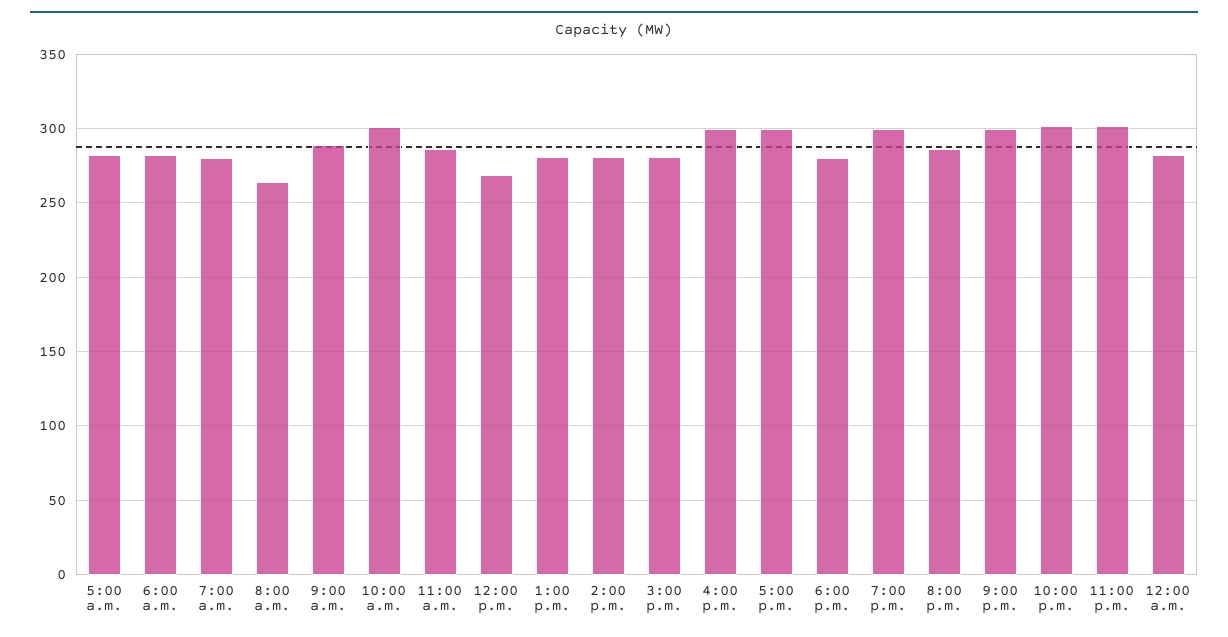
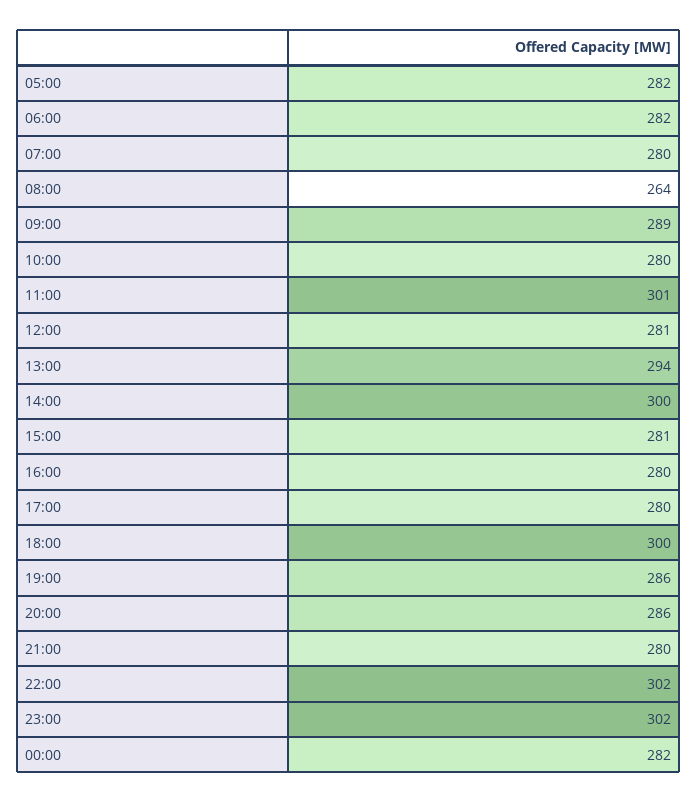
  {
    "5:00 a.m.": 282,
    "6:00 a.m.": 282,
    "7:00 a.m.": 280,
    "8:00 a.m.": 264,
    "9:00 a.m.": 289,
-   "10:00 a.m.": 300,
+   "10:00 a.m.": 280,
-   "11:00 a.m.": 285,
+   "11:00 a.m.": 301,
-   "12:00 p.m.": 270,
+   "12:00 p.m.": 281,
-   "1:00 p.m.": 280,
+   "1:00 p.m.": 294,
-   "2:00 p.m.": 280,
+   "2:00 p.m.": 300,
    "3:00 p.m.": 281,
-   "4:00 p.m.": 300,
+   "4:00 p.m.": 280,
-   "5:00 p.m.": 300,
+   "5:00 p.m.": 280,
-   "6:00 p.m.": 280,
+   "6:00 p.m.": 300,
-   "7:00 p.m.": 300,
+   "7:00 p.m.": 286,
    "8:00 p.m.": 286,
-   "9:00 p.m.": 300,
+   "9:00 p.m.": 280,
    "10:00 p.m.": 302,
    "11:00 p.m.": 302,
    "12:00 a.m.": 282
  }

